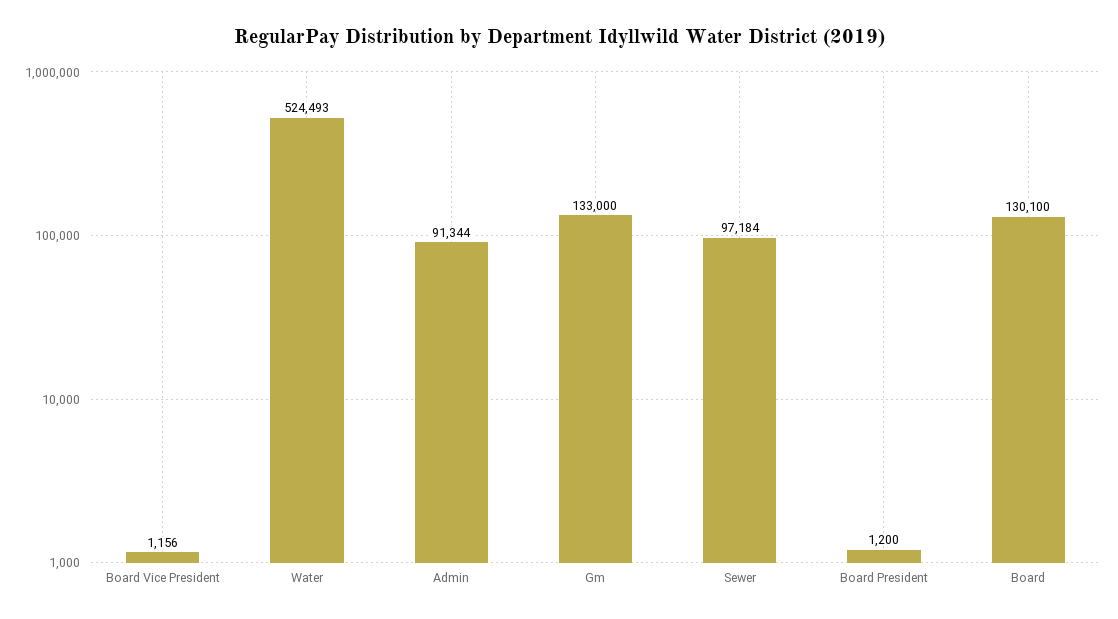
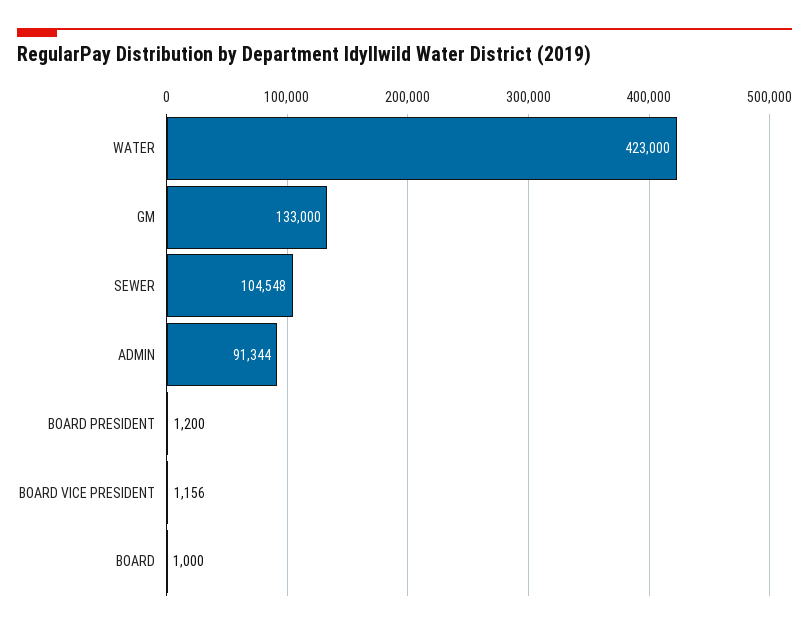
  {
    "Board Vice President": 1156,
-   "Water": 524493,
+   "Water": 423000,
    "Admin": 91344,
    "Gm": 133000,
-   "Sewer": 97184,
+   "Sewer": 104548,
    "Board President": 1200,
-   "Board": 130100
+   "Board": 1000
  }

